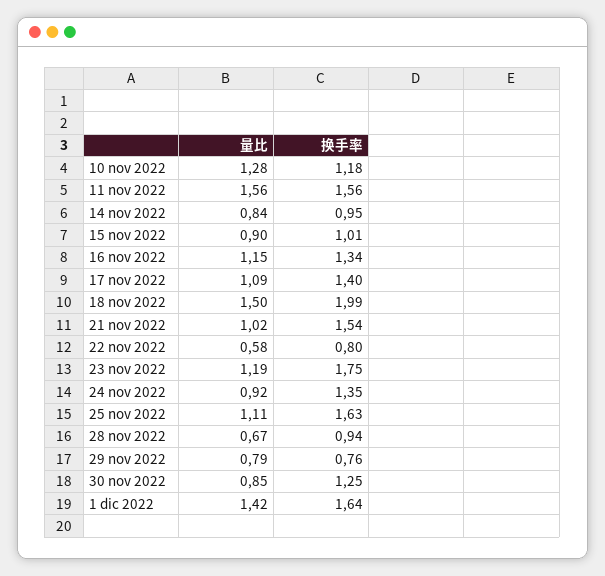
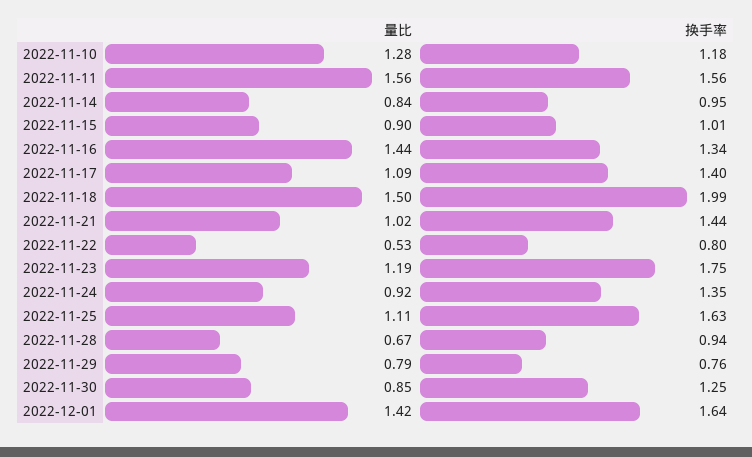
  {
    "量比": {
      "10 nov 2022": 1.28,
      "11 nov 2022": 1.56,
      "14 nov 2022": 0.84,
      "15 nov 2022": 0.9,
-     "16 nov 2022": 1.15,
+     "16 nov 2022": 1.44,
      "17 nov 2022": 1.09,
      "18 nov 2022": 1.5,
      "21 nov 2022": 1.02,
-     "22 nov 2022": 0.58,
+     "22 nov 2022": 0.53,
      "23 nov 2022": 1.19,
      "24 nov 2022": 0.92,
      "25 nov 2022": 1.11,
      "28 nov 2022": 0.67,
      "29 nov 2022": 0.79,
      "30 nov 2022": 0.85,
      "1 dic 2022": 1.42
    },
    "换手率": {
      "10 nov 2022": 1.18,
      "11 nov 2022": 1.56,
      "14 nov 2022": 0.95,
      "15 nov 2022": 1.01,
      "16 nov 2022": 1.34,
      "17 nov 2022": 1.4,
      "18 nov 2022": 1.99,
-     "21 nov 2022": 1.54,
+     "21 nov 2022": 1.44,
      "22 nov 2022": 0.8,
      "23 nov 2022": 1.75,
      "24 nov 2022": 1.35,
      "25 nov 2022": 1.63,
      "28 nov 2022": 0.94,
      "29 nov 2022": 0.76,
      "30 nov 2022": 1.25,
      "1 dic 2022": 1.64
    }
  }

